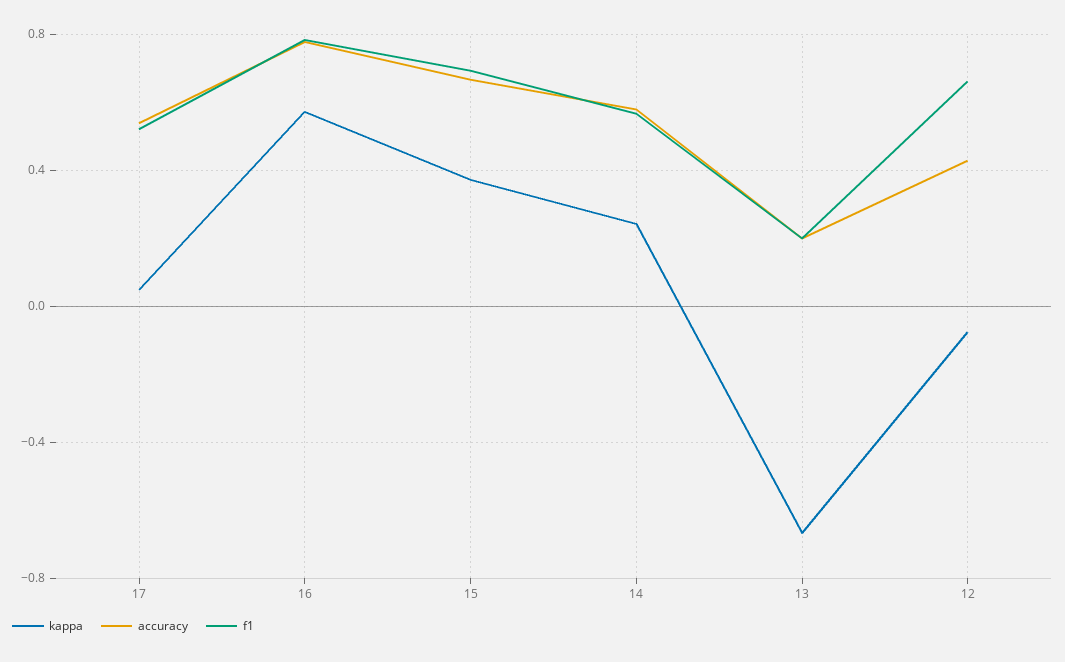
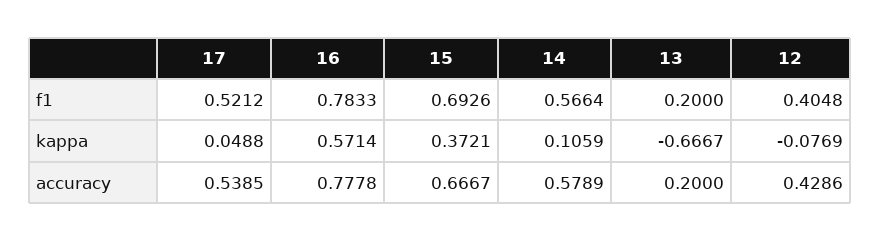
  {
    "kappa": {
      "17": 0.0488,
      "16": 0.5714,
      "15": 0.3721,
-     "14": 0.25,
+     "14": 0.1059,
      "13": -0.6667,
      "12": -0.0769
    },
    "accuracy": {
      "17": 0.5385,
      "16": 0.7778,
      "15": 0.6667,
      "14": 0.5789,
      "13": 0.2,
      "12": 0.4286
    },
    "f1": {
      "17": 0.5212,
      "16": 0.7833,
      "15": 0.6926,
      "14": 0.5664,
      "13": 0.2,
-     "12": 0.65
+     "12": 0.4048
    }
  }

